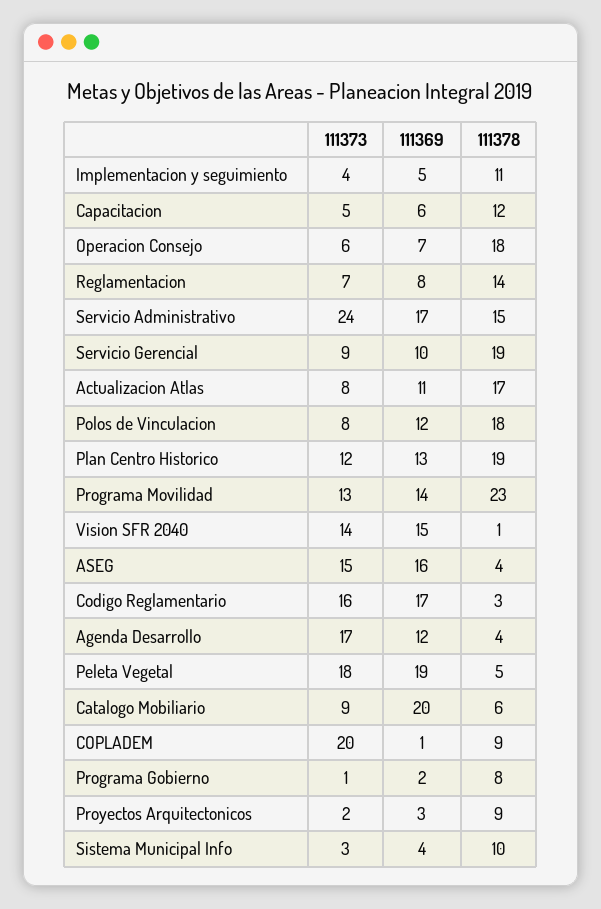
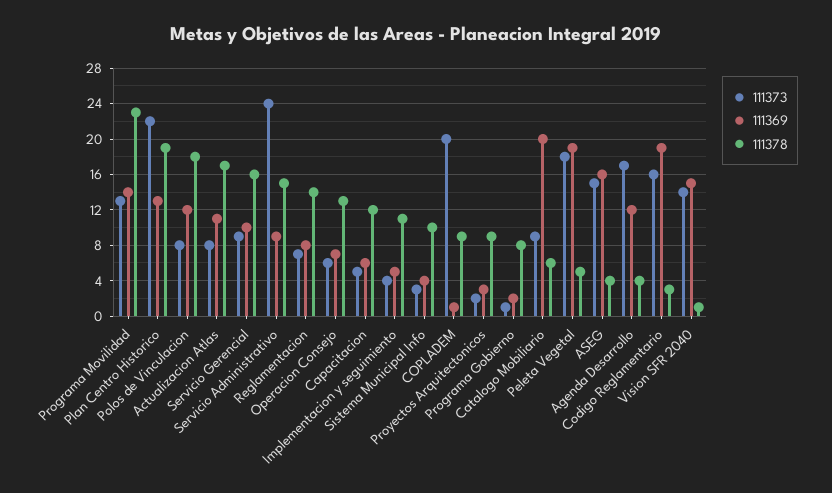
  {
    "111373": {
      "Implementacion y seguimiento": 4,
      "Capacitacion": 5,
      "Operacion Consejo": 6,
      "Reglamentacion": 7,
      "Servicio Administrativo": 24,
      "Servicio Gerencial": 9,
      "Actualizacion Atlas": 8,
      "Polos de Vinculacion": 8,
-     "Plan Centro Historico": 12,
+     "Plan Centro Historico": 22,
      "Programa Movilidad": 13,
      "Vision SFR 2040": 14,
      "ASEG": 15,
      "Codigo Reglamentario": 16,
      "Agenda Desarrollo": 17,
      "Peleta Vegetal": 18,
      "Catalogo Mobiliario": 9,
      "COPLADEM": 20,
      "Programa Gobierno": 1,
      "Proyectos Arquitectonicos": 2,
      "Sistema Municipal Info": 3
    },
    "111369": {
      "Implementacion y seguimiento": 5,
      "Capacitacion": 6,
      "Operacion Consejo": 7,
      "Reglamentacion": 8,
-     "Servicio Administrativo": 17,
+     "Servicio Administrativo": 9,
      "Servicio Gerencial": 10,
      "Actualizacion Atlas": 11,
      "Polos de Vinculacion": 12,
      "Plan Centro Historico": 13,
      "Programa Movilidad": 14,
      "Vision SFR 2040": 15,
      "ASEG": 16,
-     "Codigo Reglamentario": 17,
+     "Codigo Reglamentario": 19,
      "Agenda Desarrollo": 12,
      "Peleta Vegetal": 19,
      "Catalogo Mobiliario": 20,
      "COPLADEM": 1,
      "Programa Gobierno": 2,
      "Proyectos Arquitectonicos": 3,
      "Sistema Municipal Info": 4
    },
    "111378": {
      "Implementacion y seguimiento": 11,
      "Capacitacion": 12,
-     "Operacion Consejo": 18,
+     "Operacion Consejo": 13,
      "Reglamentacion": 14,
      "Servicio Administrativo": 15,
-     "Servicio Gerencial": 19,
+     "Servicio Gerencial": 16,
      "Actualizacion Atlas": 17,
      "Polos de Vinculacion": 18,
      "Plan Centro Historico": 19,
      "Programa Movilidad": 23,
      "Vision SFR 2040": 1,
      "ASEG": 4,
      "Codigo Reglamentario": 3,
      "Agenda Desarrollo": 4,
      "Peleta Vegetal": 5,
      "Catalogo Mobiliario": 6,
      "COPLADEM": 9,
      "Programa Gobierno": 8,
      "Proyectos Arquitectonicos": 9,
      "Sistema Municipal Info": 10
    }
  }

